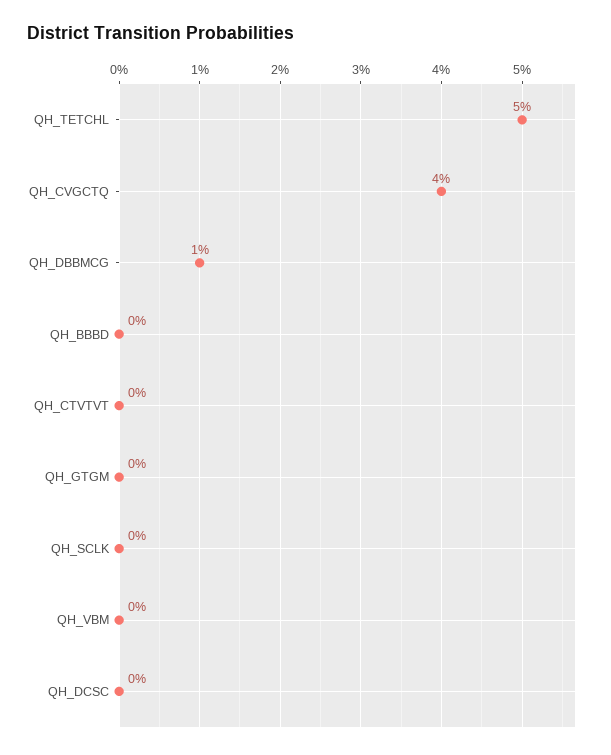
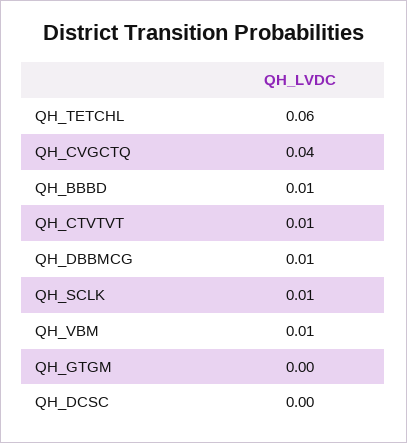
  {
-   "QH_TETCHL": 0.05,
+   "QH_TETCHL": 0.06,
    "QH_CVGCTQ": 0.04,
    "QH_DBBMCG": 0.01,
-   "QH_BBBD": 0,
+   "QH_BBBD": 0.01,
-   "QH_CTVTVT": 0,
+   "QH_CTVTVT": 0.01,
    "QH_GTGM": 0,
-   "QH_SCLK": 0,
+   "QH_SCLK": 0.01,
-   "QH_VBM": 0,
+   "QH_VBM": 0.01,
    "QH_DCSC": 0
  }

